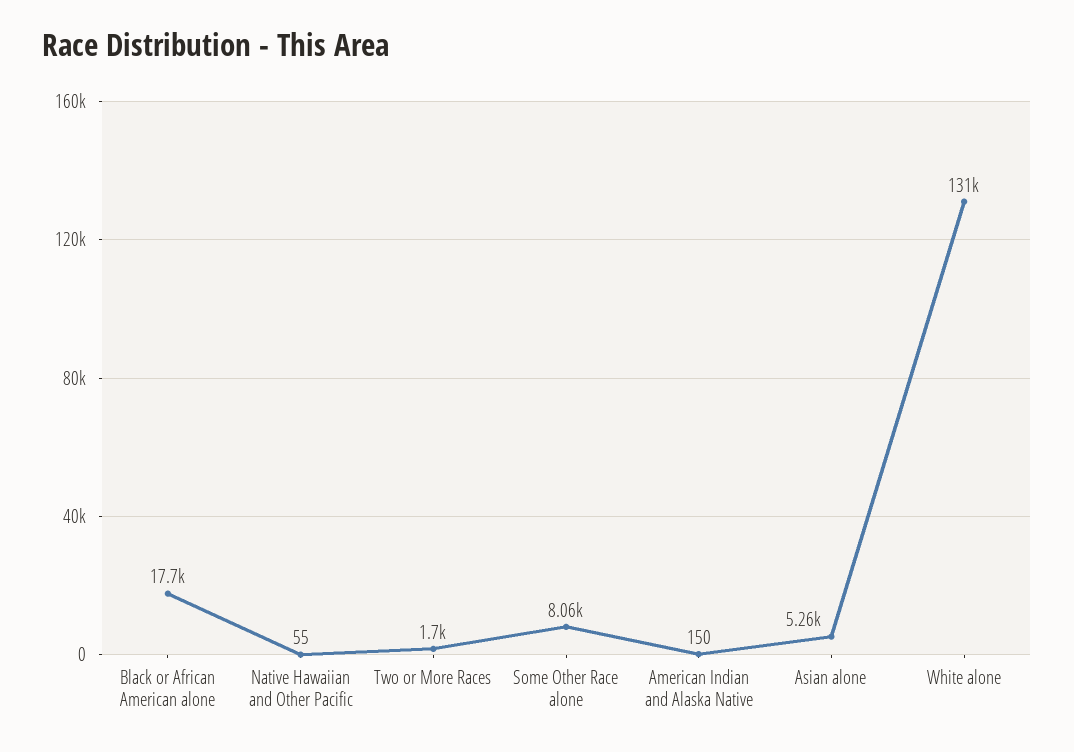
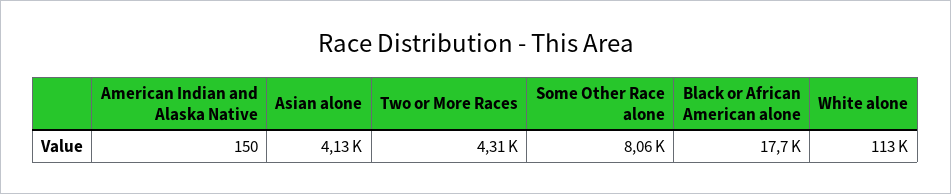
  {
    "Black or African American alone": 17700,
-   "Native Hawaiian and Other Pacific": 55,
-   "Two or More Races": 1700,
+   "Two or More Races": 4310,
    "Some Other Race alone": 8060,
    "American Indian and Alaska Native": 150,
-   "Asian alone": 5260,
+   "Asian alone": 4130,
-   "White alone": 131000
+   "White alone": 113000
  }

